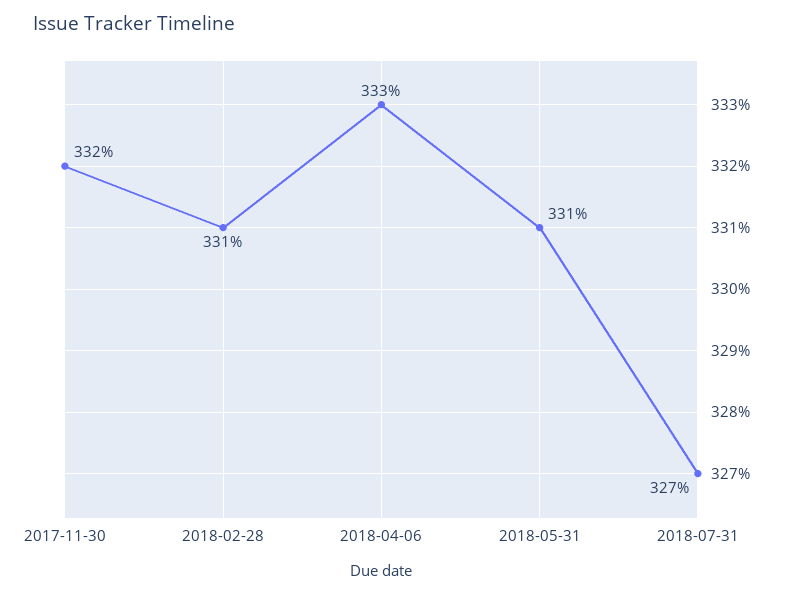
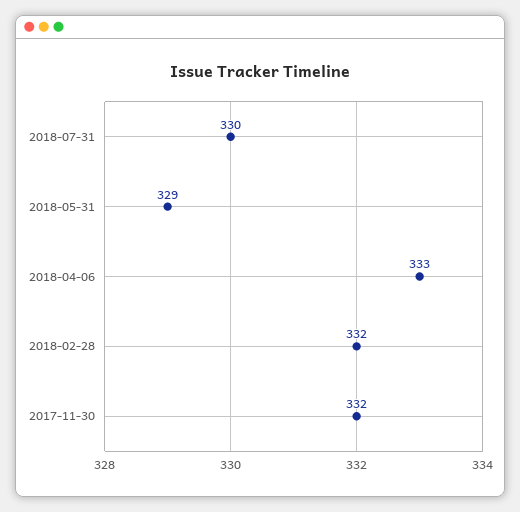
  {
    "2017-11-30": 332,
-   "2018-02-28": 331,
+   "2018-02-28": 332,
    "2018-04-06": 333,
-   "2018-05-31": 331,
+   "2018-05-31": 329,
-   "2018-07-31": 327
+   "2018-07-31": 330
  }

